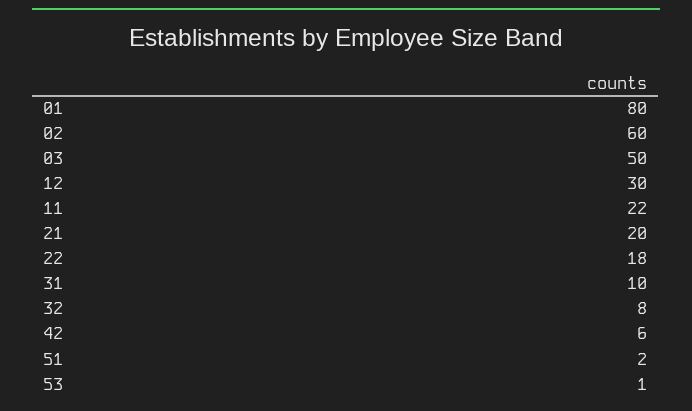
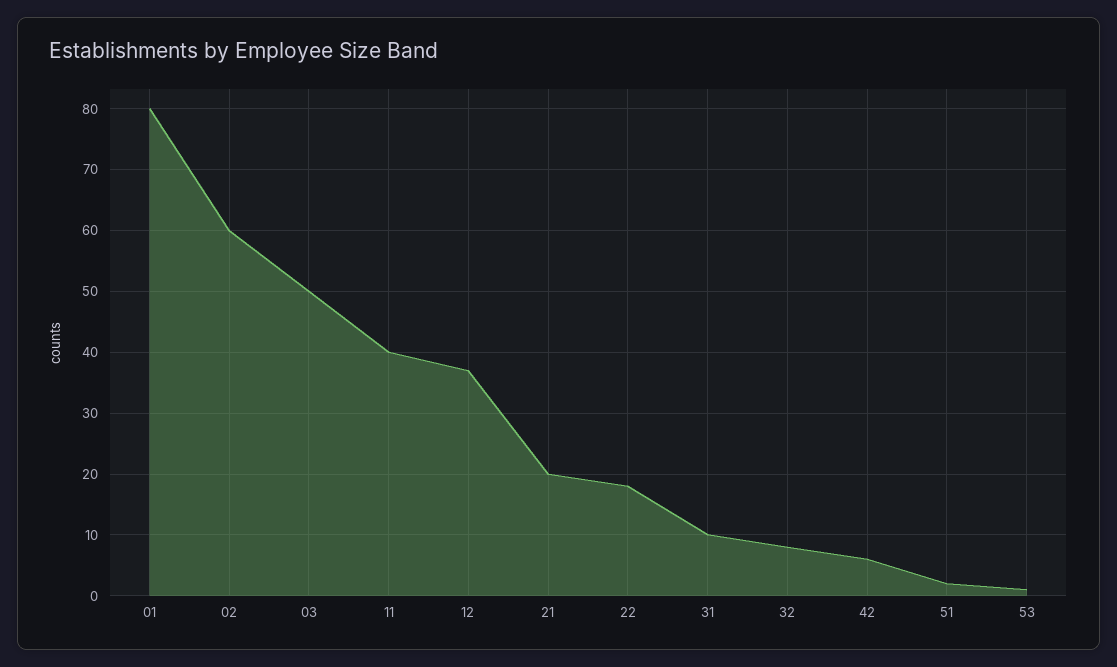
  {
    "01": 80,
    "02": 60,
    "03": 50,
-   "12": 30,
+   "12": 37,
-   "11": 22,
+   "11": 40,
    "21": 20,
    "22": 18,
    "31": 10,
    "32": 8,
    "42": 6,
    "51": 2,
    "53": 1
  }

